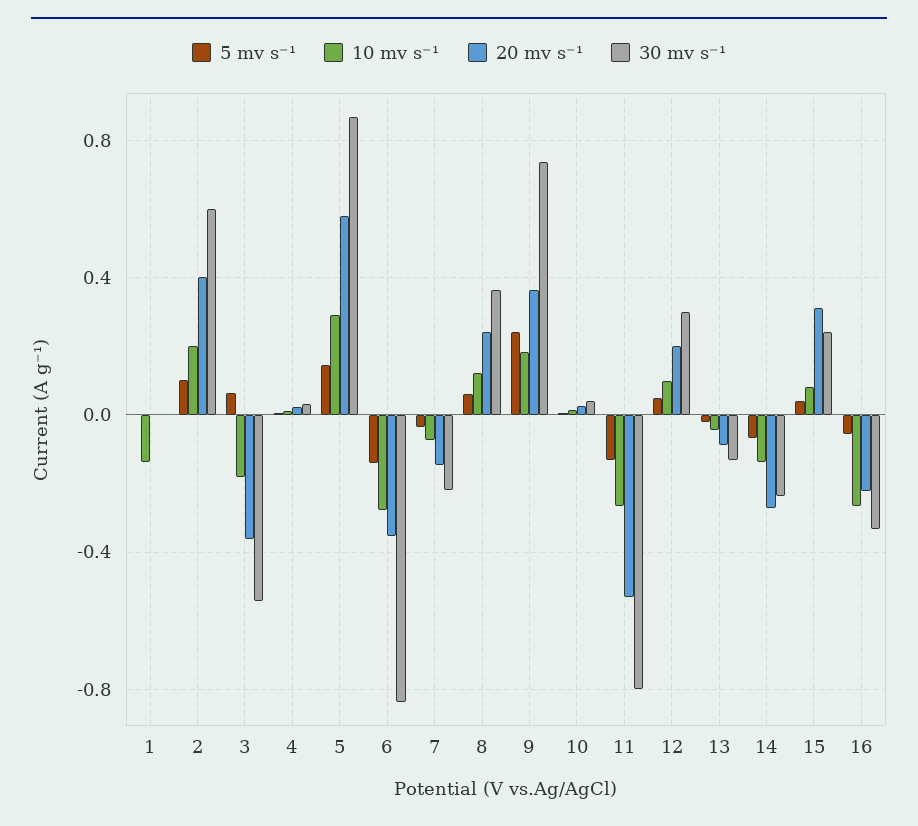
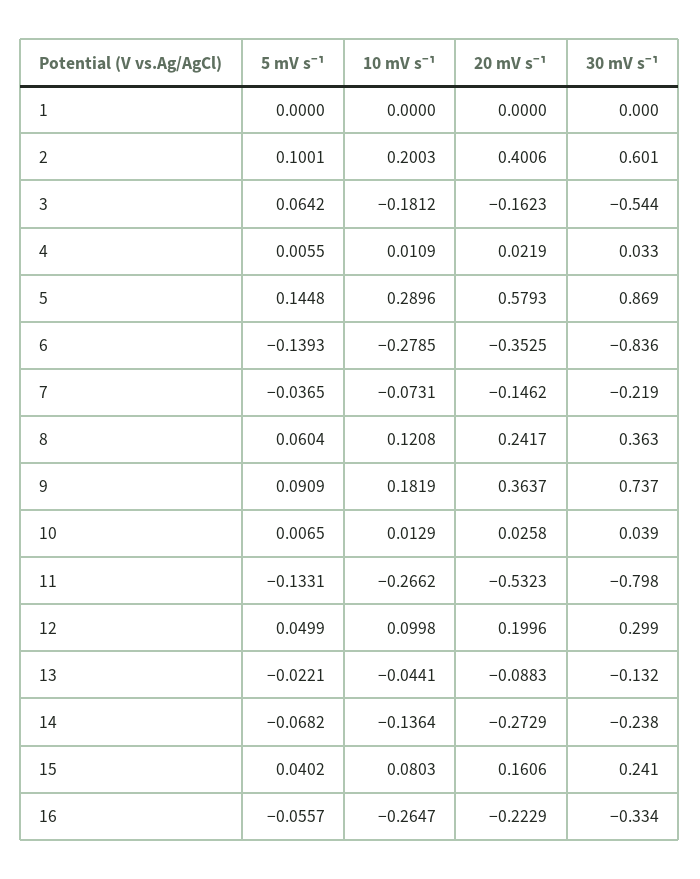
  {
    "5 mv s⁻¹": {
      "1": 0,
      "2": 0.1001,
      "3": 0.0642,
      "4": 0.0055,
      "5": 0.1448,
      "6": -0.1393,
      "7": -0.0365,
      "8": 0.0604,
-     "9": 0.25,
+     "9": 0.0909,
      "10": 0.0065,
      "11": -0.1331,
      "12": 0.0499,
      "13": -0.0221,
      "14": -0.0682,
      "15": 0.0402,
      "16": -0.0557
    },
    "10 mv s⁻¹": {
-     "1": -0.15,
+     "1": 0,
      "2": 0.2003,
      "3": -0.1812,
      "4": 0.0109,
      "5": 0.2896,
      "6": -0.2785,
      "7": -0.0731,
      "8": 0.1208,
      "9": 0.1819,
      "10": 0.0129,
      "11": -0.2662,
      "12": 0.0998,
      "13": -0.0441,
      "14": -0.1364,
      "15": 0.0803,
      "16": -0.2647
    },
    "20 mv s⁻¹": {
      "1": 0,
      "2": 0.4006,
-     "3": -0.35,
+     "3": -0.1623,
      "4": 0.0219,
      "5": 0.5793,
      "6": -0.3525,
      "7": -0.1462,
      "8": 0.2417,
      "9": 0.3637,
      "10": 0.0258,
      "11": -0.5323,
      "12": 0.1996,
      "13": -0.0883,
      "14": -0.2729,
-     "15": 0.3,
+     "15": 0.1606,
      "16": -0.2229
    },
    "30 mv s⁻¹": {
      "1": 0,
      "2": 0.601,
      "3": -0.544,
      "4": 0.033,
      "5": 0.869,
      "6": -0.836,
      "7": -0.219,
      "8": 0.363,
      "9": 0.737,
      "10": 0.039,
      "11": -0.798,
      "12": 0.299,
      "13": -0.132,
      "14": -0.238,
      "15": 0.241,
      "16": -0.334
    }
  }

